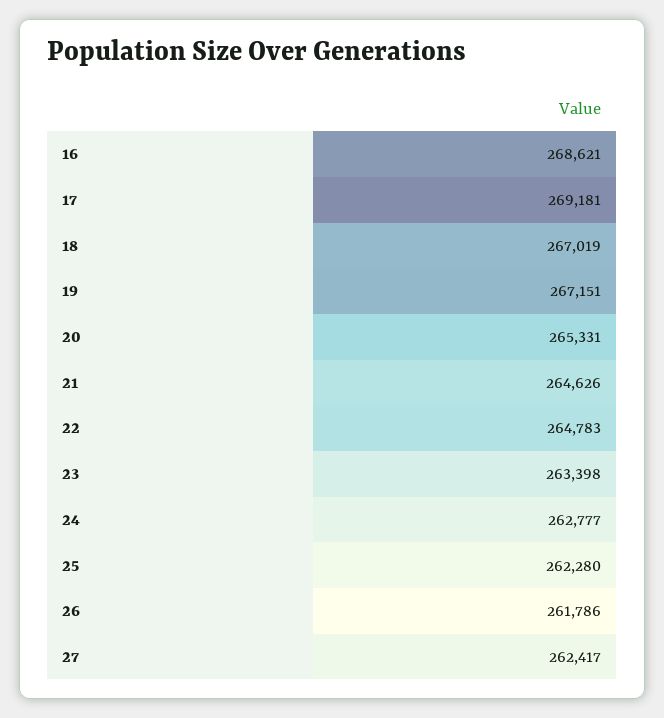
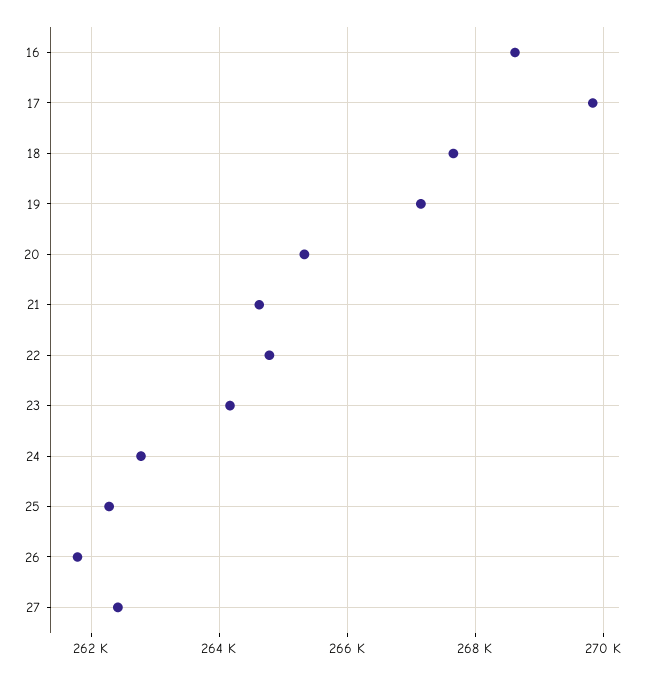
  {
    "16": 268621,
-   "17": 269181,
+   "17": 269800,
-   "18": 267019,
+   "18": 267600,
    "19": 267151,
    "20": 265331,
    "21": 264626,
    "22": 264783,
-   "23": 263398,
+   "23": 264200,
    "24": 262777,
    "25": 262280,
    "26": 261786,
    "27": 262417
  }

